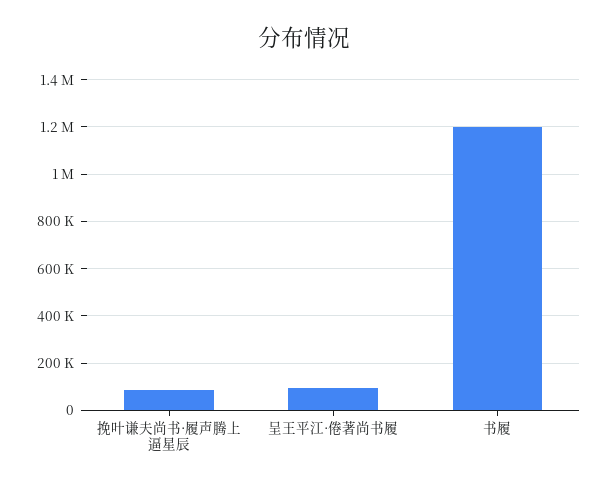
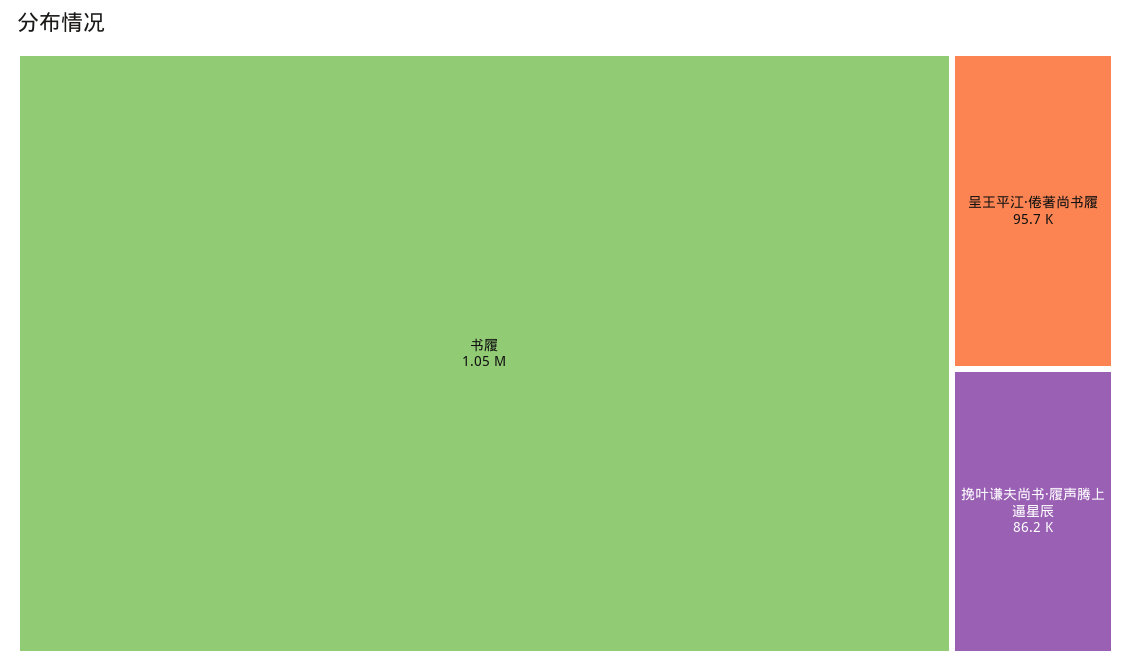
  {
    "挽叶谦夫尚书·履声腾上逼星辰": 86200,
    "呈王平江·倦著尚书履": 95700,
-   "书履": 1200000
+   "书履": 1050000
  }

